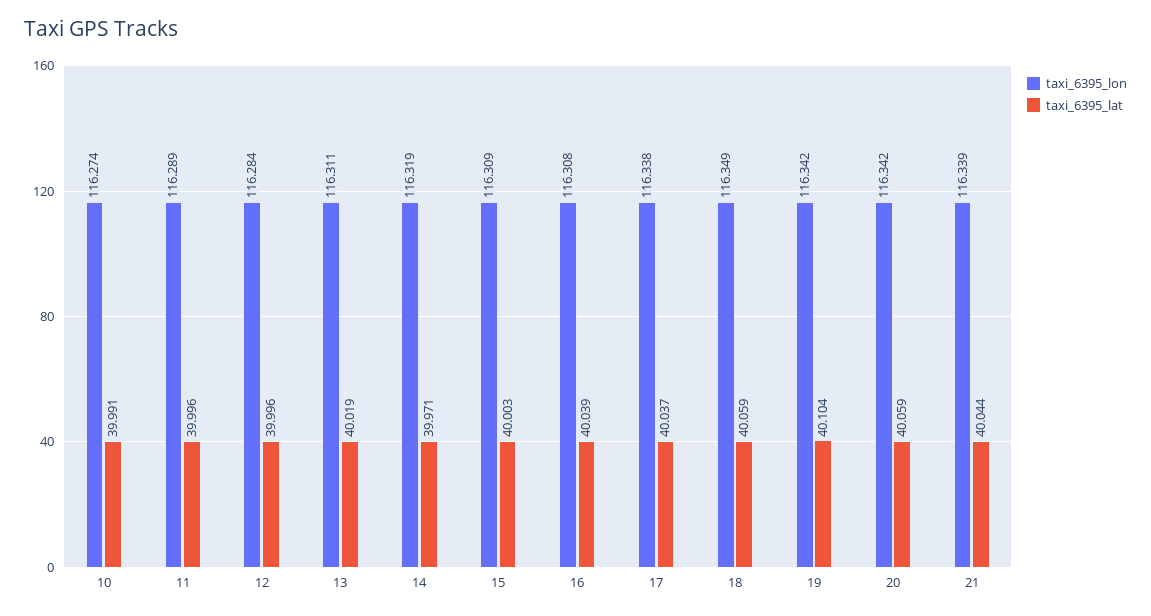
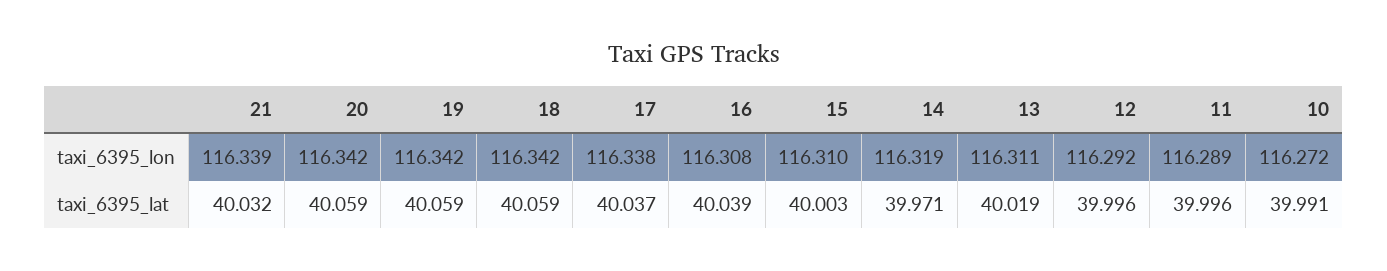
  {
    "taxi_6395_lon": {
-     "10": 116.274,
+     "10": 116.272,
      "11": 116.289,
-     "12": 116.284,
+     "12": 116.292,
      "13": 116.311,
      "14": 116.319,
-     "15": 116.309,
+     "15": 116.31,
      "16": 116.308,
      "17": 116.338,
-     "18": 116.349,
+     "18": 116.342,
      "19": 116.342,
      "20": 116.342,
      "21": 116.339
    },
    "taxi_6395_lat": {
      "10": 39.991,
      "11": 39.996,
      "12": 39.996,
      "13": 40.019,
      "14": 39.971,
      "15": 40.003,
      "16": 40.039,
      "17": 40.037,
      "18": 40.059,
-     "19": 40.104,
+     "19": 40.059,
      "20": 40.059,
-     "21": 40.044
+     "21": 40.032
    }
  }

